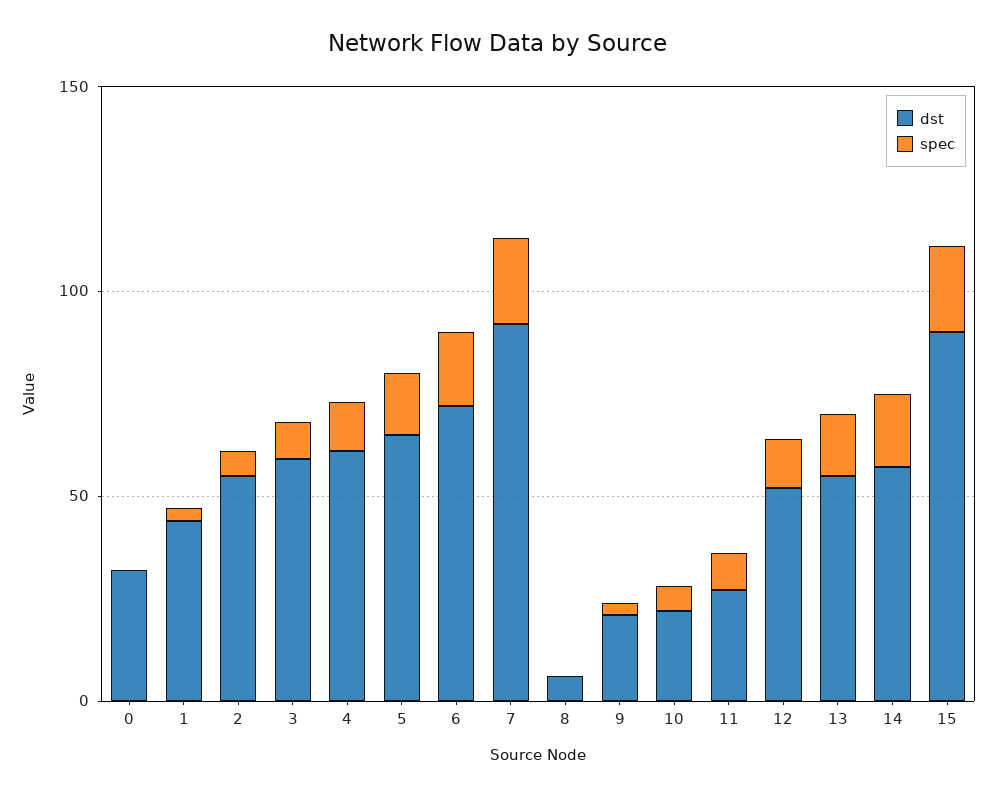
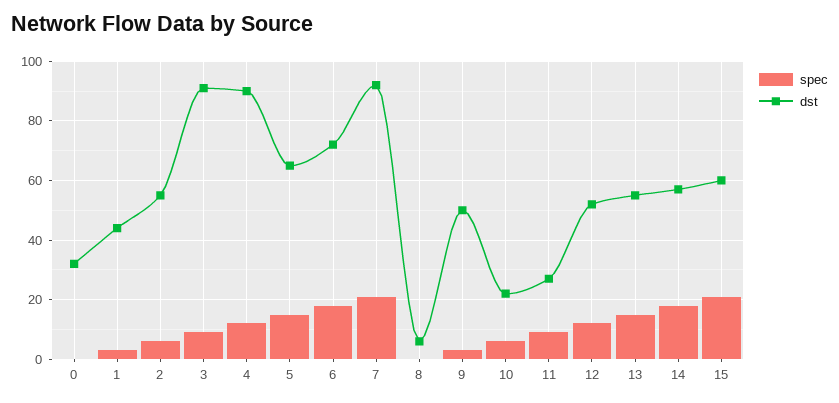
  {
    "dst": {
      "0": 30,
      "1": 45,
      "2": 55,
-     "3": 60,
+     "3": 90,
-     "4": 60,
+     "4": 90,
      "5": 65,
      "6": 70,
      "7": 90,
      "8": 5,
-     "9": 20,
+     "9": 50,
      "10": 20,
      "11": 25,
      "12": 50,
      "13": 55,
      "14": 55,
-     "15": 90
+     "15": 60
    },
    "spec": {
      "0": 0,
      "1": 5,
      "2": 5,
      "3": 10,
      "4": 10,
      "5": 15,
      "6": 20,
      "7": 20,
      "8": 0,
      "9": 5,
      "10": 5,
      "11": 10,
      "12": 10,
      "13": 15,
      "14": 20,
      "15": 20
    }
  }

